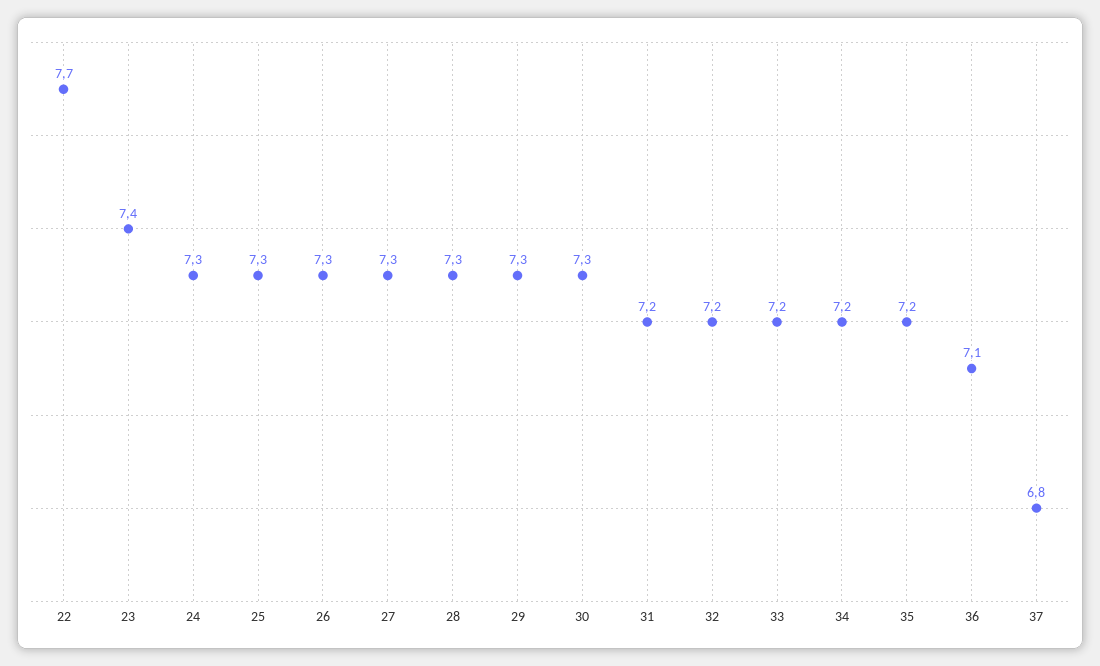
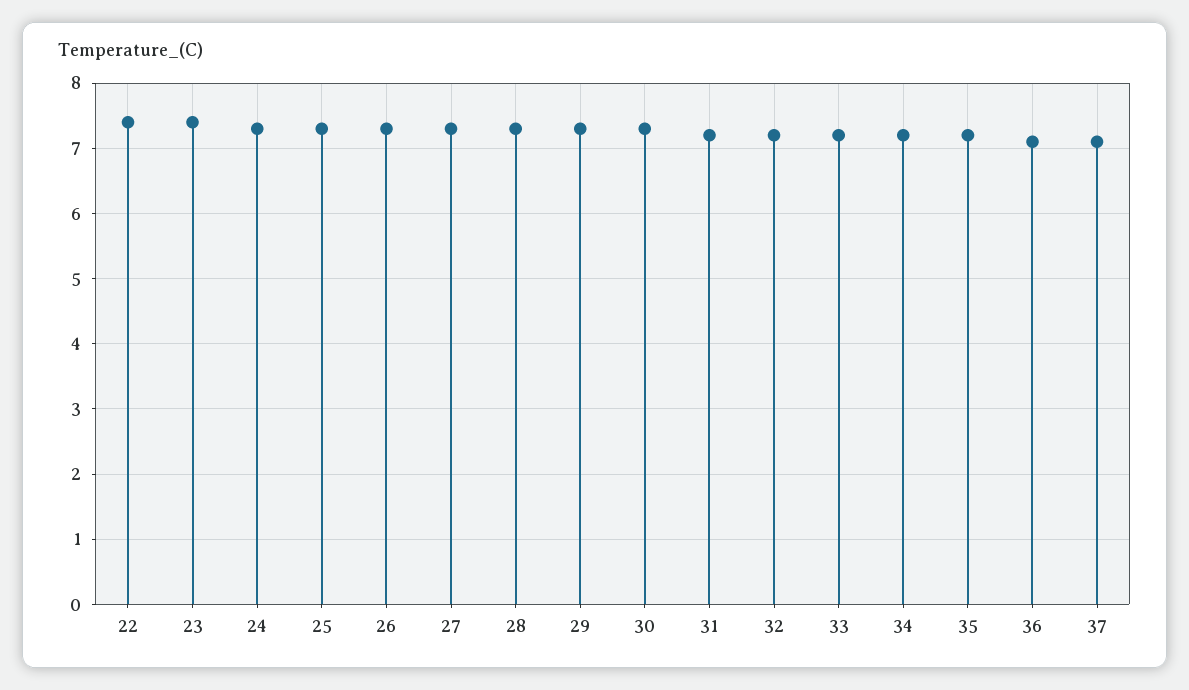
  {
-   "22": 7.7,
+   "22": 7.4,
    "23": 7.4,
    "24": 7.3,
    "25": 7.3,
    "26": 7.3,
    "27": 7.3,
    "28": 7.3,
    "29": 7.3,
    "30": 7.3,
    "31": 7.2,
    "32": 7.2,
    "33": 7.2,
    "34": 7.2,
    "35": 7.2,
    "36": 7.1,
-   "37": 6.8
+   "37": 7.1
  }

